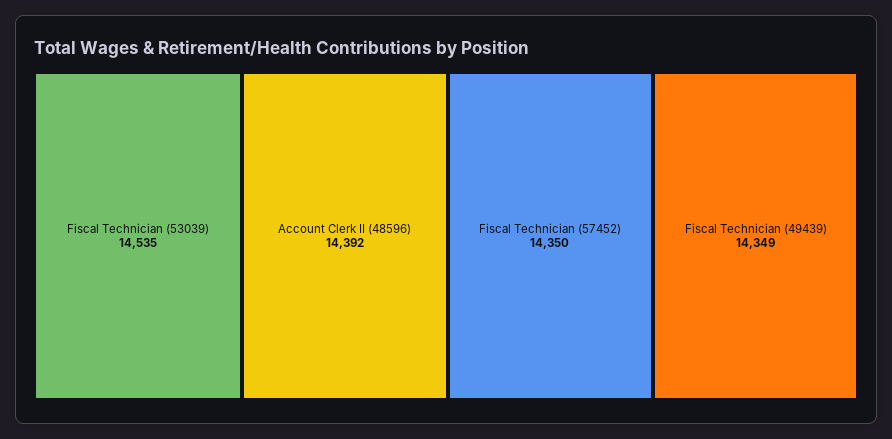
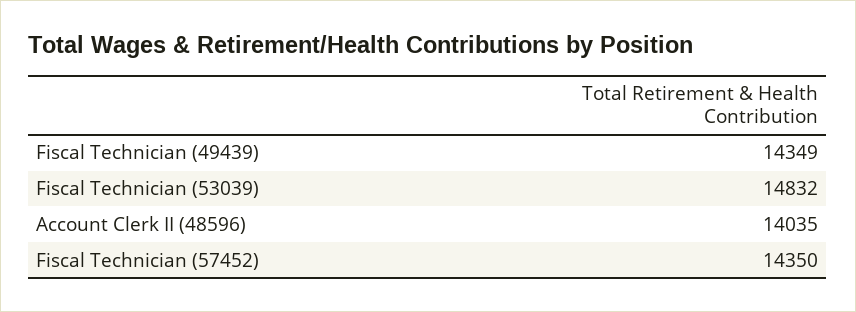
  {
-   "Fiscal Technician (53039)": 14535,
+   "Fiscal Technician (53039)": 14832,
-   "Account Clerk II (48596)": 14392,
+   "Account Clerk II (48596)": 14035,
    "Fiscal Technician (57452)": 14350,
    "Fiscal Technician (49439)": 14349
  }

